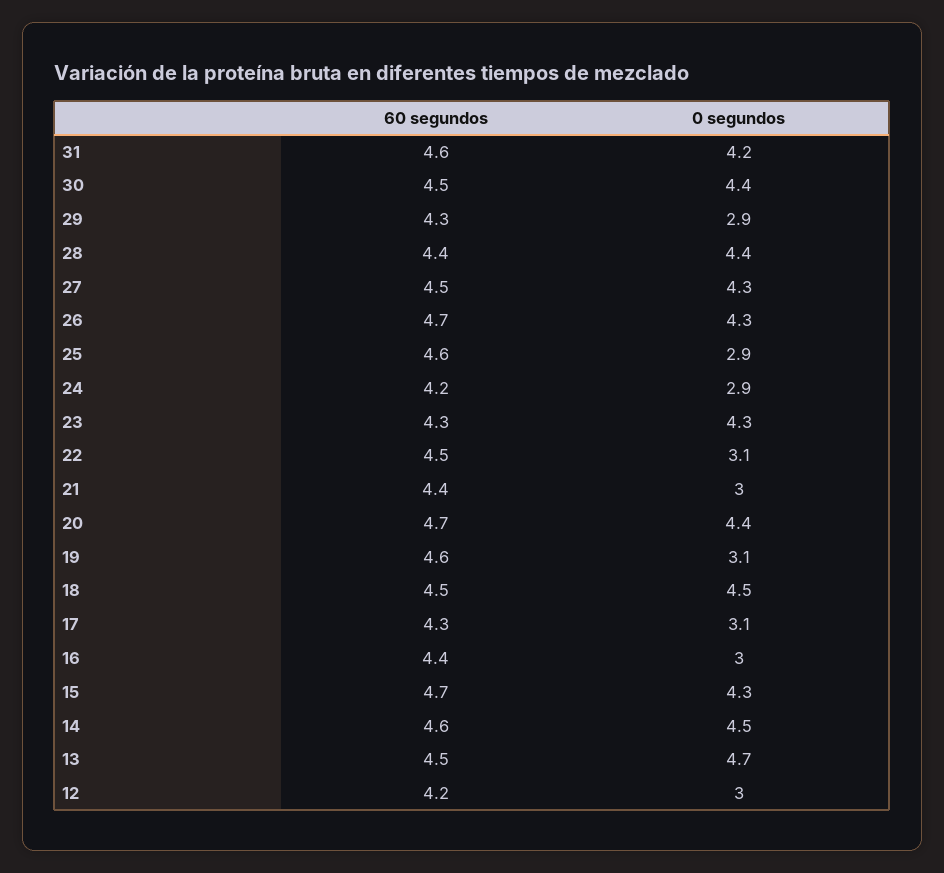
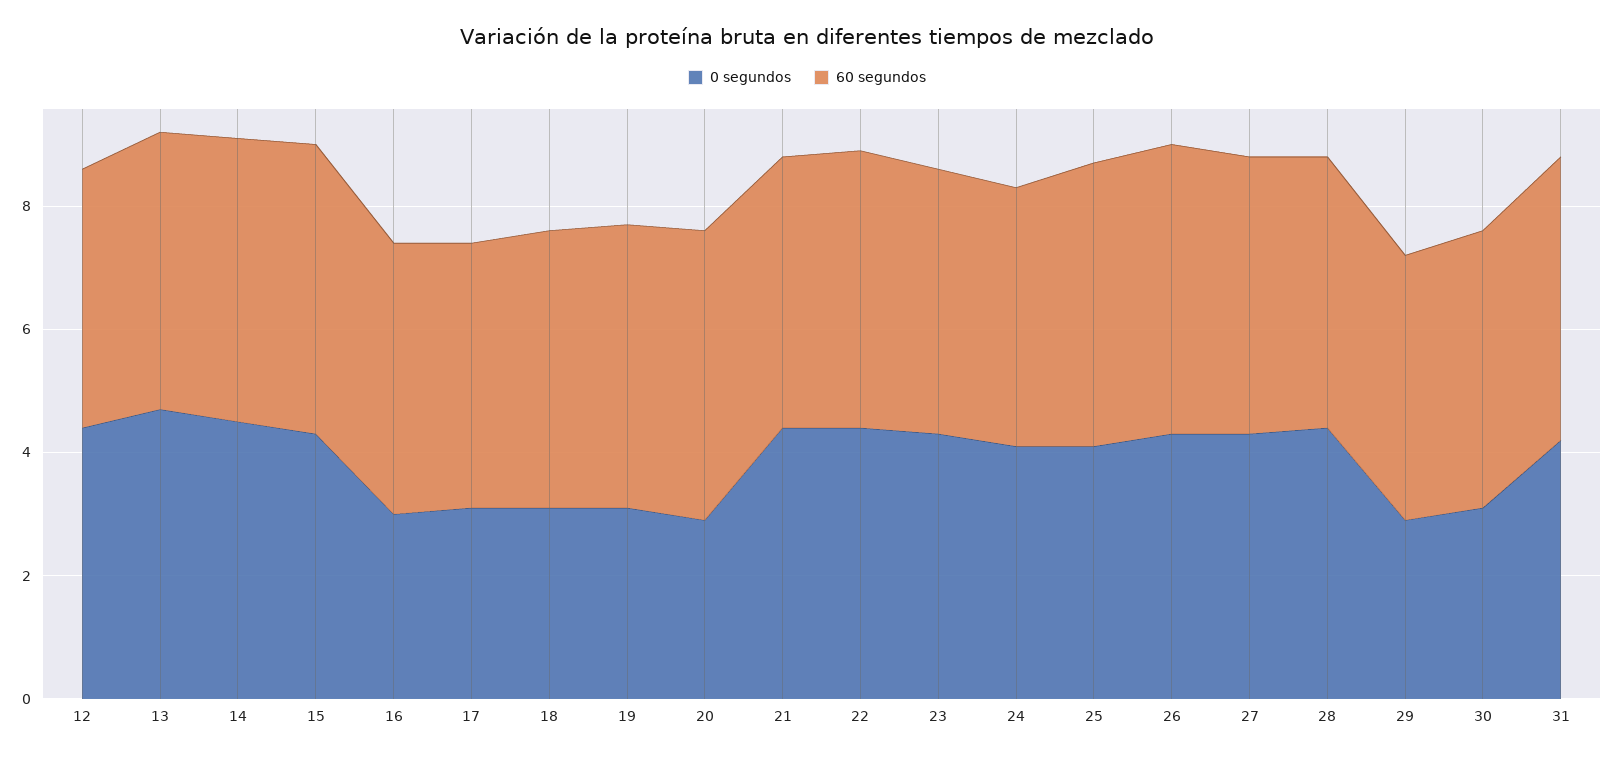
  {
    "60 segundos": {
      "31": 4.6,
      "30": 4.5,
      "29": 4.3,
      "28": 4.4,
      "27": 4.5,
      "26": 4.7,
      "25": 4.6,
      "24": 4.2,
      "23": 4.3,
      "22": 4.5,
      "21": 4.4,
      "20": 4.7,
      "19": 4.6,
      "18": 4.5,
      "17": 4.3,
      "16": 4.4,
      "15": 4.7,
      "14": 4.6,
      "13": 4.5,
      "12": 4.2
    },
    "0 segundos": {
      "31": 4.2,
-     "30": 4.4,
+     "30": 3,
      "29": 2.9,
      "28": 4.4,
      "27": 4.3,
      "26": 4.3,
-     "25": 2.9,
+     "25": 4,
-     "24": 2.9,
+     "24": 4,
      "23": 4.3,
-     "22": 3.1,
+     "22": 4.5,
-     "21": 3,
+     "21": 4.5,
-     "20": 4.4,
+     "20": 3,
      "19": 3.1,
-     "18": 4.5,
+     "18": 3,
      "17": 3.1,
      "16": 3,
      "15": 4.3,
      "14": 4.5,
      "13": 4.7,
-     "12": 3
+     "12": 4.5
    }
  }

